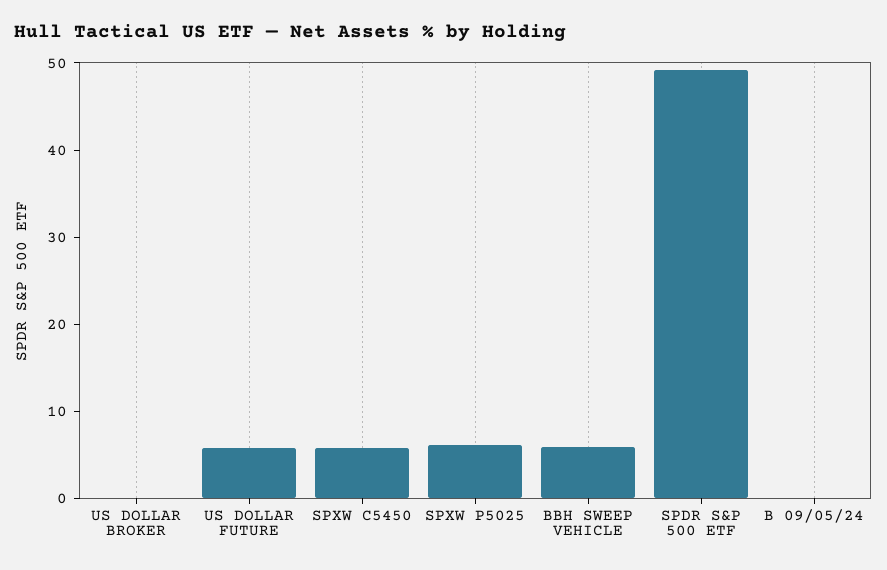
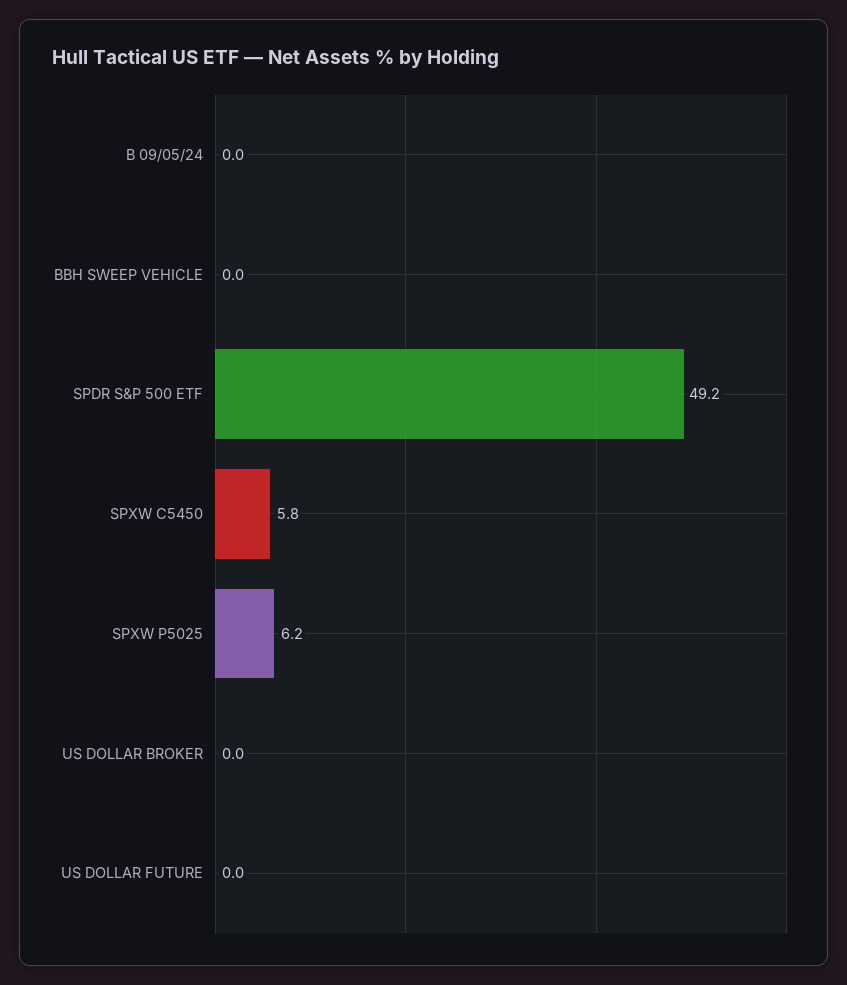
  {
    "US DOLLAR BROKER": 0,
-   "US DOLLAR FUTURE": 6,
+   "US DOLLAR FUTURE": 0,
    "SPXW C5450": 5.8,
    "SPXW P5025": 6.2,
-   "BBH SWEEP VEHICLE": 6,
+   "BBH SWEEP VEHICLE": 0,
    "SPDR S&P 500 ETF": 49.2,
    "B 09/05/24": 0
  }

